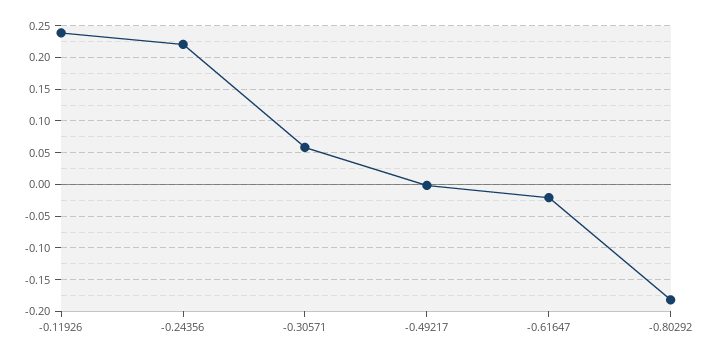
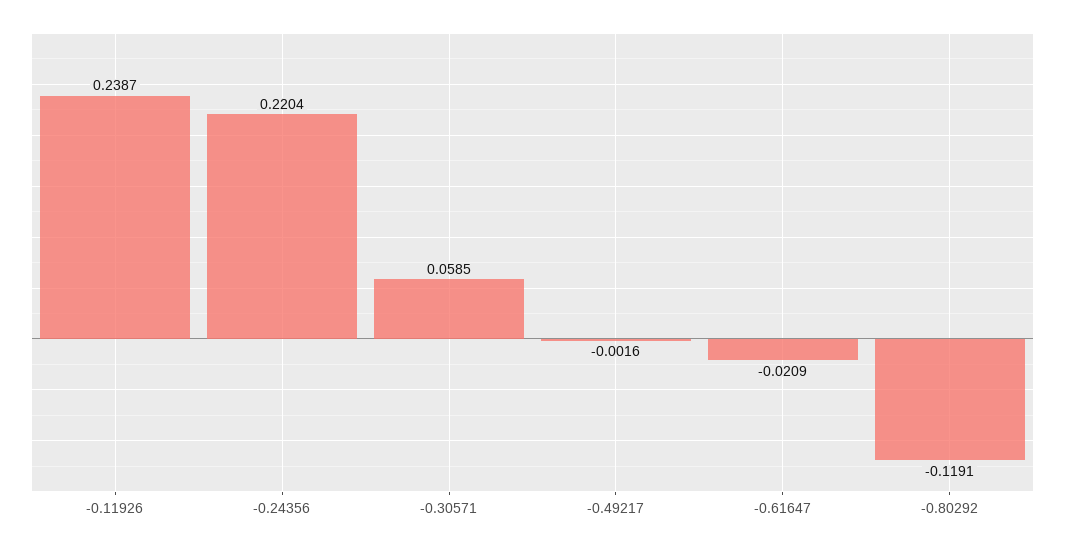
  {
    "-0.11926": 0.2387,
    "-0.24356": 0.2204,
    "-0.30571": 0.0585,
    "-0.49217": -0.0016,
    "-0.61647": -0.0209,
-   "-0.80292": -0.18
+   "-0.80292": -0.1191
  }

